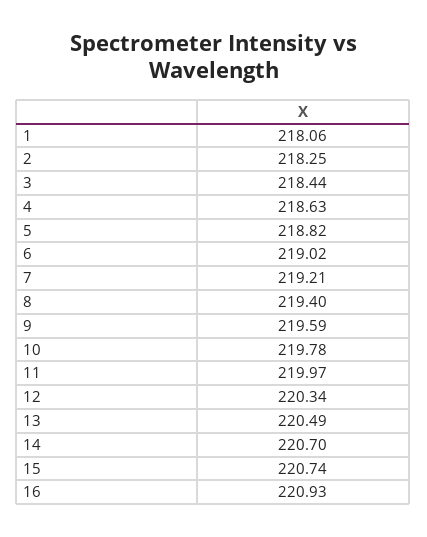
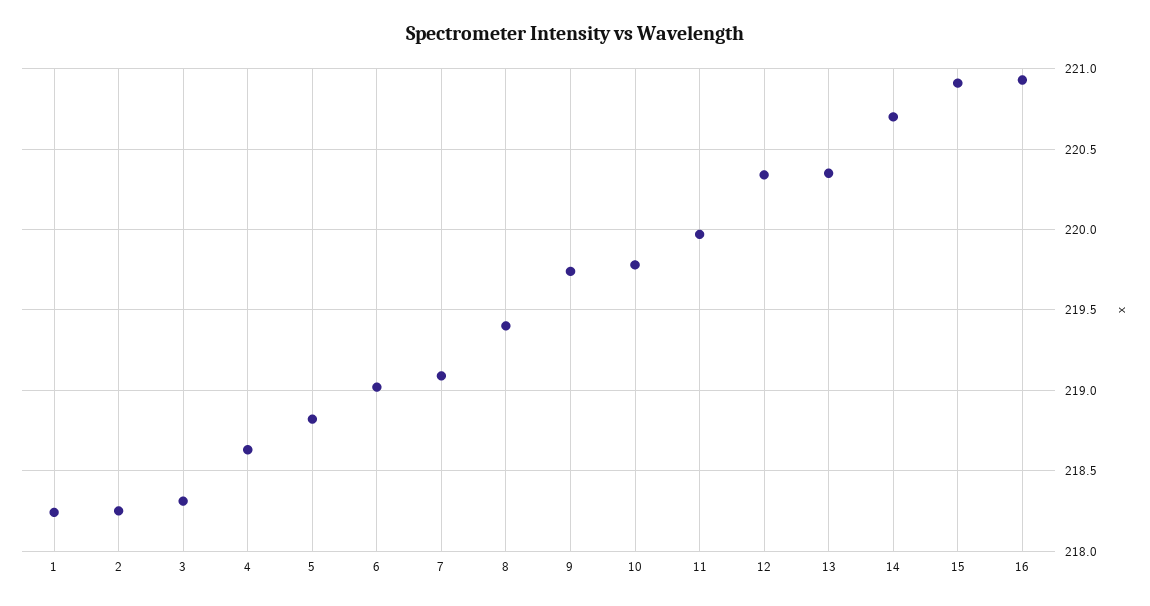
  {
-   "1": 218.06,
+   "1": 218.25,
    "2": 218.25,
-   "3": 218.44,
+   "3": 218.3,
    "4": 218.63,
    "5": 218.82,
    "6": 219.02,
-   "7": 219.21,
+   "7": 219.1,
    "8": 219.4,
-   "9": 219.59,
+   "9": 219.75,
    "10": 219.78,
    "11": 219.97,
    "12": 220.34,
-   "13": 220.49,
+   "13": 220.35,
    "14": 220.7,
-   "15": 220.74,
+   "15": 220.9,
    "16": 220.93
  }

